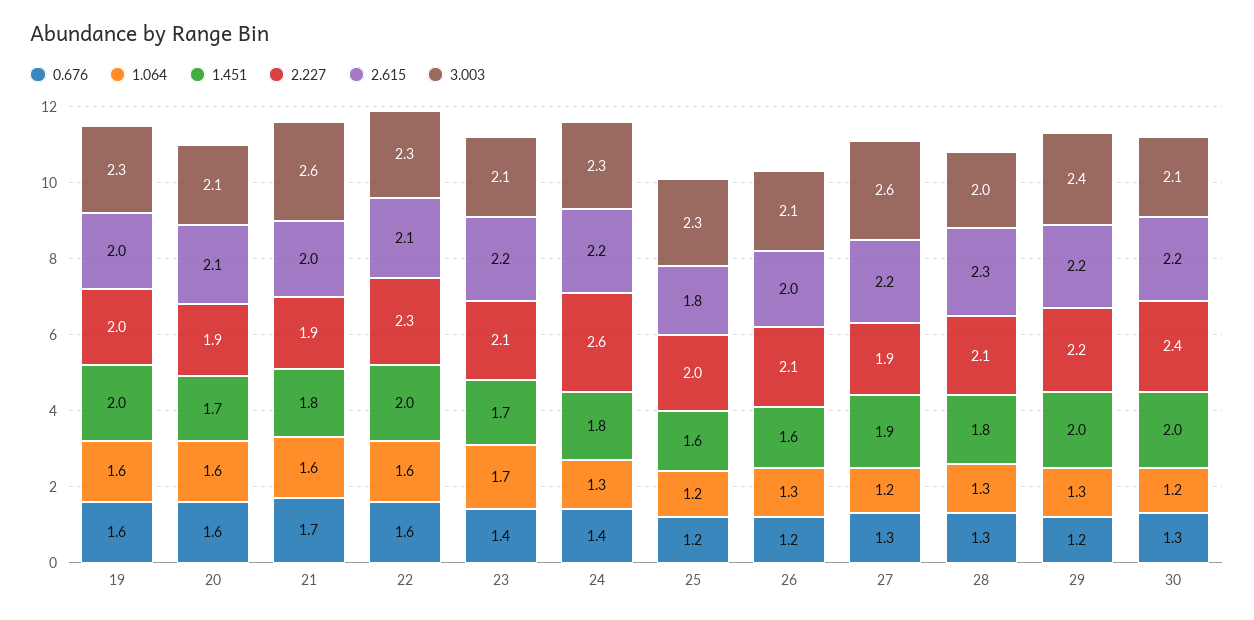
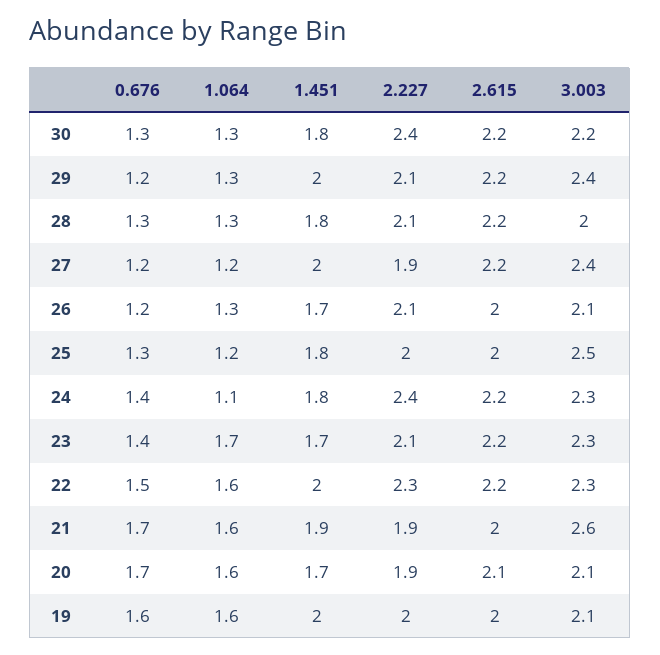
  {
    "0.676": {
      "19": 1.6,
-     "20": 1.6,
+     "20": 1.7,
      "21": 1.7,
-     "22": 1.6,
+     "22": 1.5,
      "23": 1.4,
      "24": 1.4,
-     "25": 1.2,
+     "25": 1.3,
      "26": 1.2,
-     "27": 1.3,
+     "27": 1.2,
      "28": 1.3,
      "29": 1.2,
      "30": 1.3
    },
    "1.064": {
      "19": 1.6,
      "20": 1.6,
      "21": 1.6,
      "22": 1.6,
      "23": 1.7,
-     "24": 1.3,
+     "24": 1.1,
      "25": 1.2,
      "26": 1.3,
      "27": 1.2,
      "28": 1.3,
      "29": 1.3,
-     "30": 1.2
+     "30": 1.3
    },
    "1.451": {
      "19": 2,
      "20": 1.7,
-     "21": 1.8,
+     "21": 1.9,
      "22": 2,
      "23": 1.7,
      "24": 1.8,
-     "25": 1.6,
+     "25": 1.8,
-     "26": 1.6,
+     "26": 1.7,
-     "27": 1.9,
+     "27": 2,
      "28": 1.8,
      "29": 2,
-     "30": 2
+     "30": 1.8
    },
    "2.227": {
      "19": 2,
      "20": 1.9,
      "21": 1.9,
      "22": 2.3,
      "23": 2.1,
-     "24": 2.6,
+     "24": 2.4,
      "25": 2,
      "26": 2.1,
      "27": 1.9,
      "28": 2.1,
-     "29": 2.2,
+     "29": 2.1,
      "30": 2.4
    },
    "2.615": {
      "19": 2,
      "20": 2.1,
      "21": 2,
-     "22": 2.1,
+     "22": 2.2,
      "23": 2.2,
      "24": 2.2,
-     "25": 1.8,
+     "25": 2,
      "26": 2,
      "27": 2.2,
-     "28": 2.3,
+     "28": 2.2,
      "29": 2.2,
      "30": 2.2
    },
    "3.003": {
-     "19": 2.3,
+     "19": 2.1,
      "20": 2.1,
      "21": 2.6,
      "22": 2.3,
-     "23": 2.1,
+     "23": 2.3,
      "24": 2.3,
-     "25": 2.3,
+     "25": 2.5,
      "26": 2.1,
-     "27": 2.6,
+     "27": 2.4,
      "28": 2,
      "29": 2.4,
-     "30": 2.1
+     "30": 2.2
    }
  }

